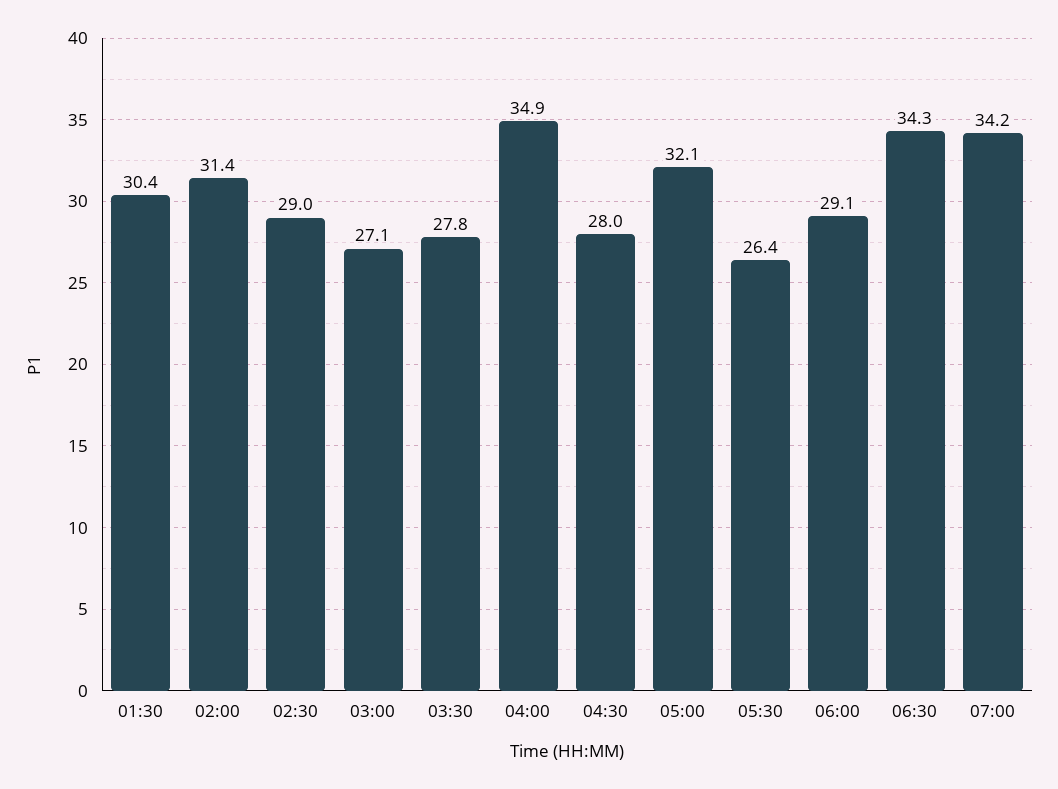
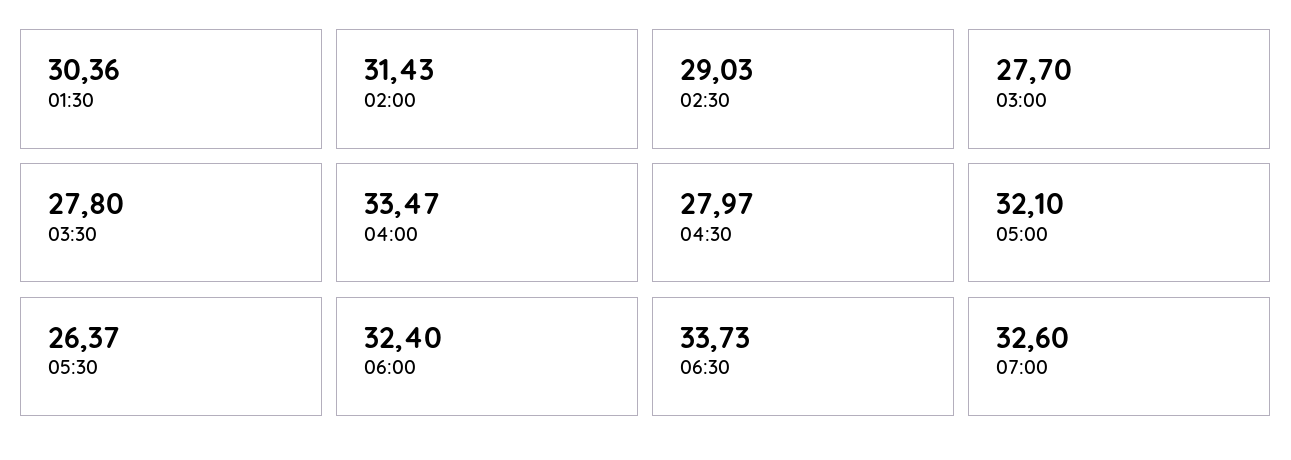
  {
    "01:30": 30.36,
    "02:00": 31.43,
    "02:30": 29.03,
-   "03:00": 27.1,
+   "03:00": 27.7,
    "03:30": 27.8,
-   "04:00": 34.9,
+   "04:00": 33.47,
    "04:30": 27.97,
    "05:00": 32.1,
    "05:30": 26.37,
-   "06:00": 29.1,
+   "06:00": 32.4,
-   "06:30": 34.3,
+   "06:30": 33.73,
-   "07:00": 34.2
+   "07:00": 32.6
  }

